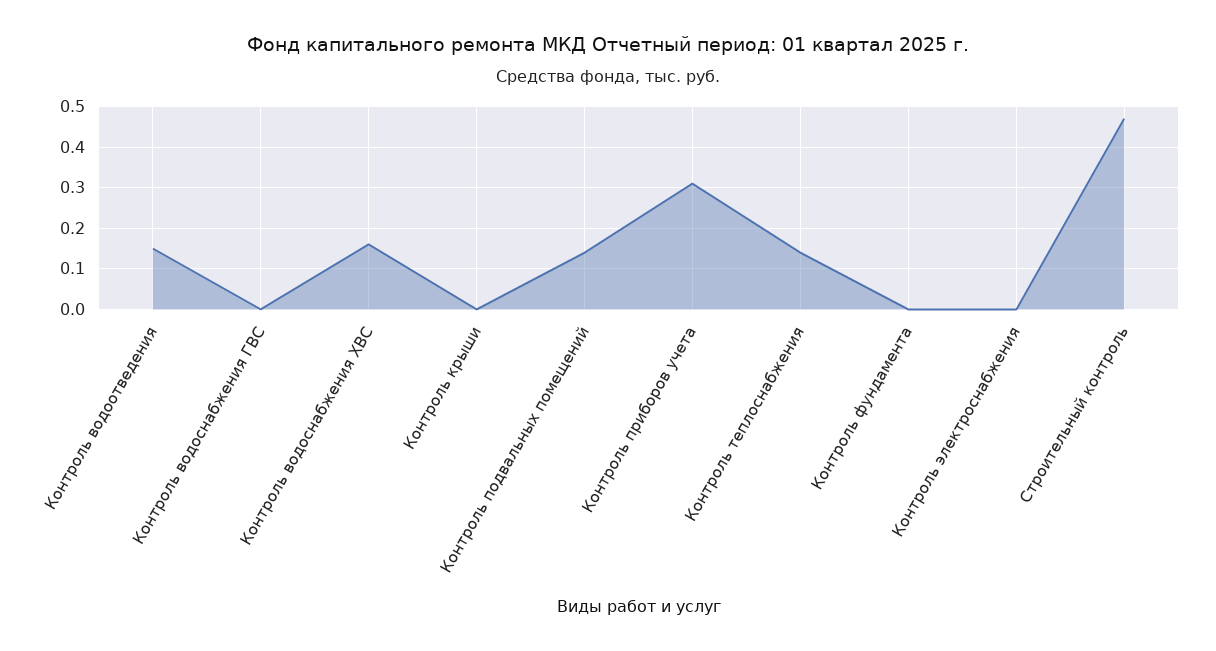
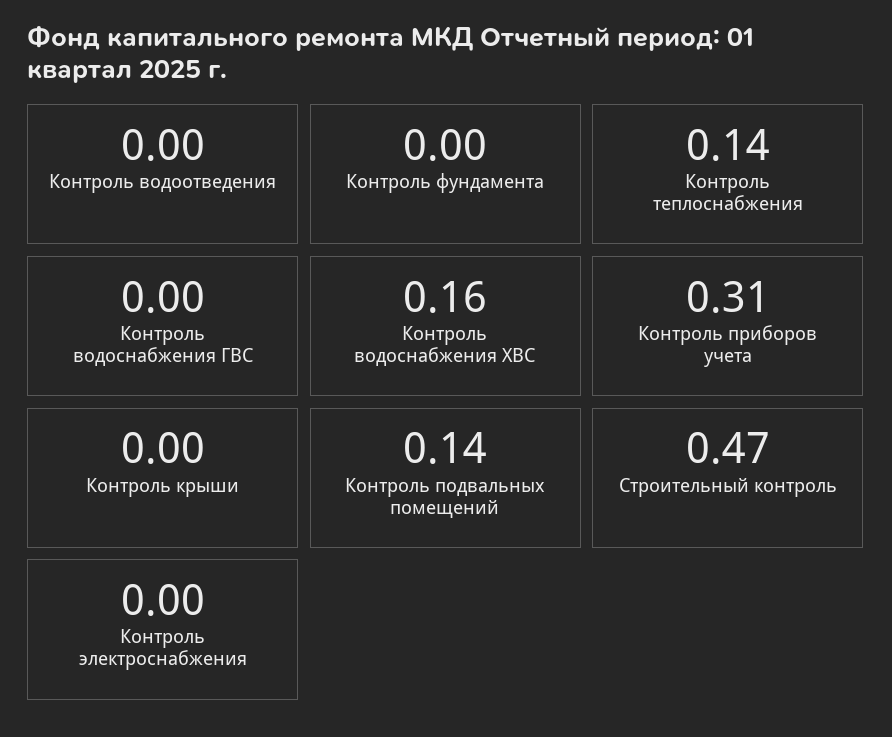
  {
-   "Контроль водоотведения": 0.15,
+   "Контроль водоотведения": 0,
    "Контроль водоснабжения ГВС": 0,
    "Контроль водоснабжения ХВС": 0.16,
    "Контроль крыши": 0,
    "Контроль подвальных помещений": 0.14,
    "Контроль приборов учета": 0.31,
    "Контроль теплоснабжения": 0.14,
    "Контроль фундамента": 0,
    "Контроль электроснабжения": 0,
    "Строительный контроль": 0.47
  }

